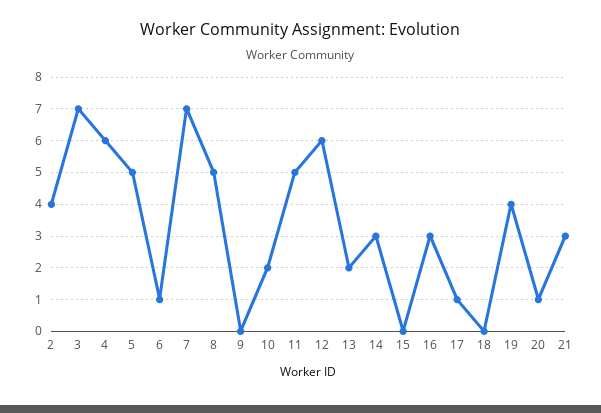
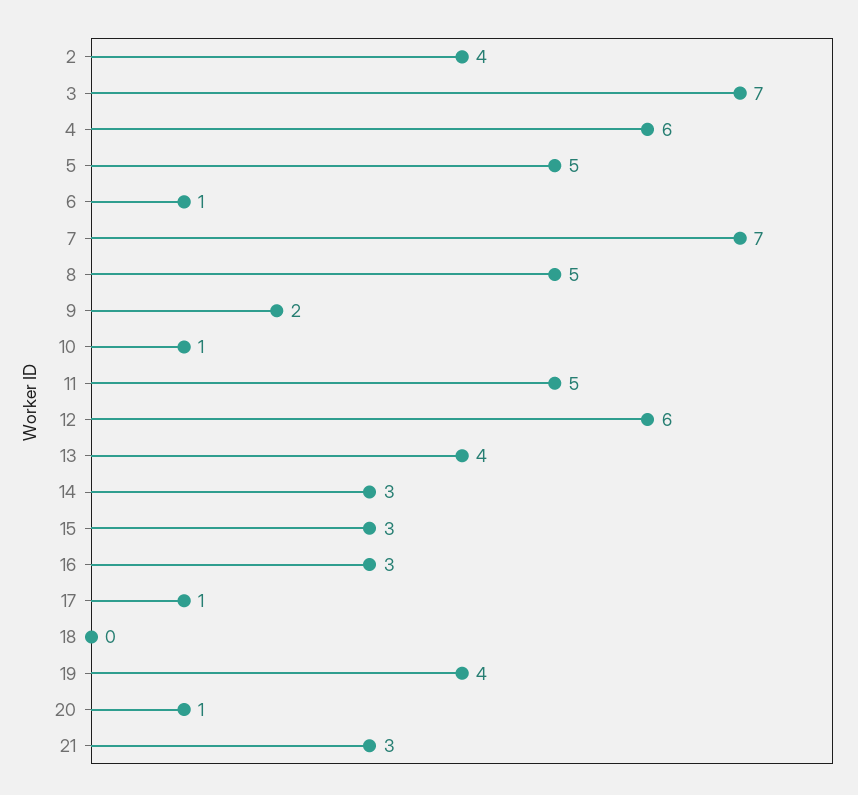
  {
    "2": 4,
    "3": 7,
    "4": 6,
    "5": 5,
    "6": 1,
    "7": 7,
    "8": 5,
-   "9": 0,
+   "9": 2,
-   "10": 2,
+   "10": 1,
    "11": 5,
    "12": 6,
-   "13": 2,
+   "13": 4,
    "14": 3,
-   "15": 0,
+   "15": 3,
    "16": 3,
    "17": 1,
    "18": 0,
    "19": 4,
    "20": 1,
    "21": 3
  }

